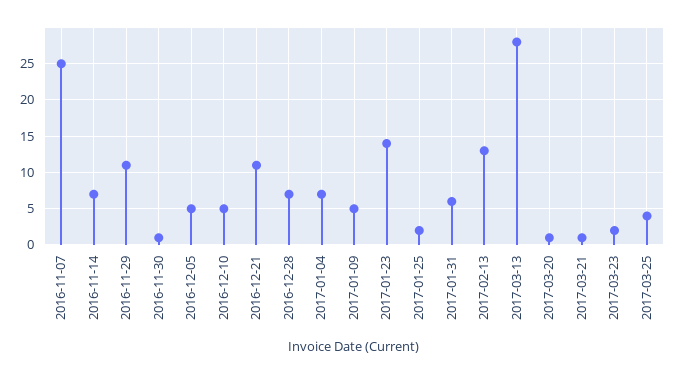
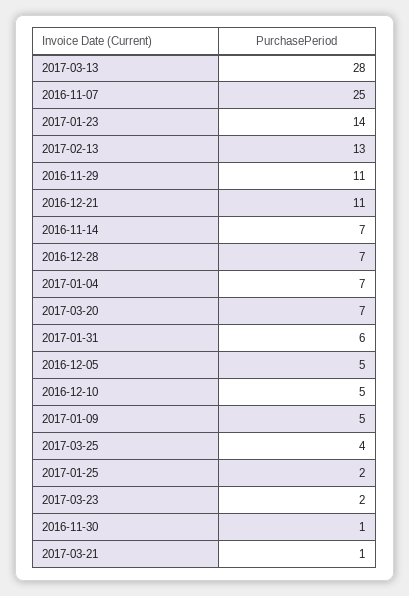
  {
    "2016-11-07": 25,
    "2016-11-14": 7,
    "2016-11-29": 11,
    "2016-11-30": 1,
    "2016-12-05": 5,
    "2016-12-10": 5,
    "2016-12-21": 11,
    "2016-12-28": 7,
    "2017-01-04": 7,
    "2017-01-09": 5,
    "2017-01-23": 14,
    "2017-01-25": 2,
    "2017-01-31": 6,
    "2017-02-13": 13,
    "2017-03-13": 28,
-   "2017-03-20": 1,
+   "2017-03-20": 7,
    "2017-03-21": 1,
    "2017-03-23": 2,
    "2017-03-25": 4
  }

